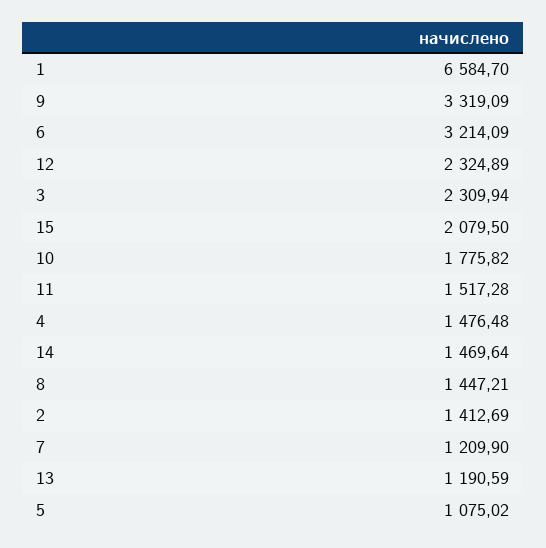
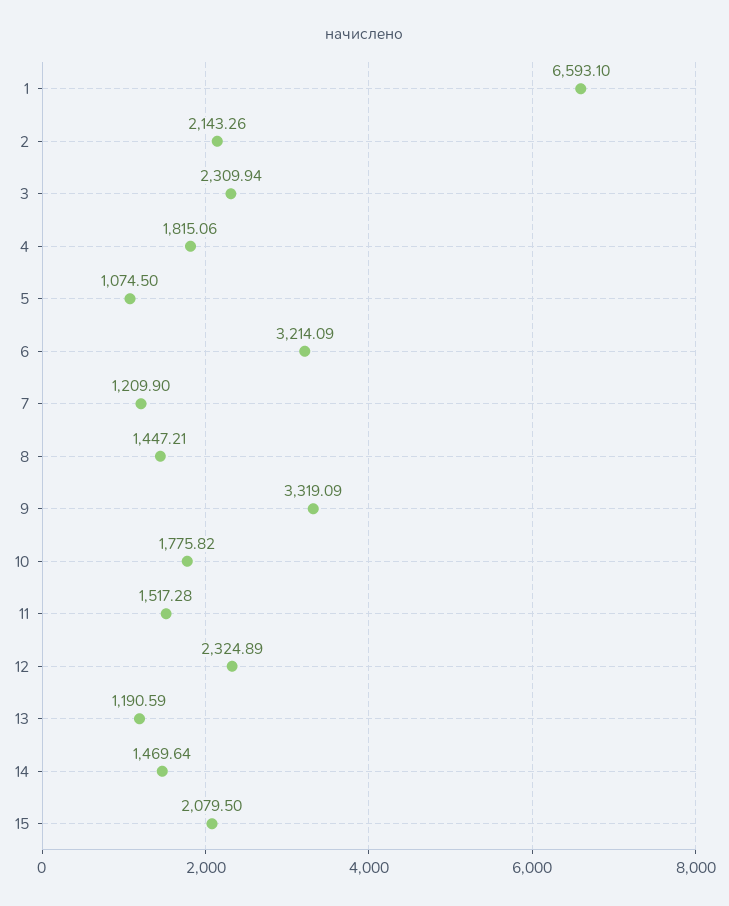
  {
-   "1": 6584.7,
+   "1": 6593.1,
    "9": 3319.09,
    "6": 3214.09,
    "12": 2324.89,
    "3": 2309.94,
    "15": 2079.5,
    "10": 1775.82,
    "11": 1517.28,
-   "4": 1476.48,
+   "4": 1815.06,
    "14": 1469.64,
    "8": 1447.21,
-   "2": 1412.69,
+   "2": 2143.26,
    "7": 1209.9,
    "13": 1190.59,
-   "5": 1075.02
+   "5": 1074.5
  }

